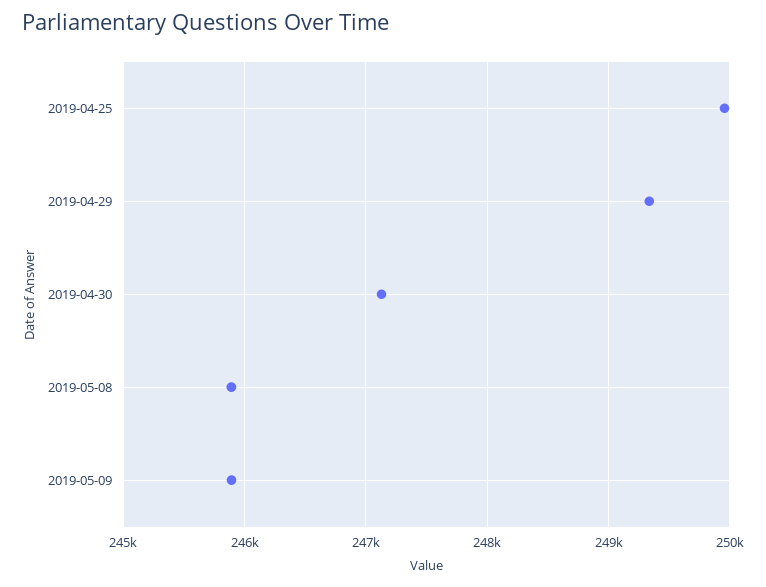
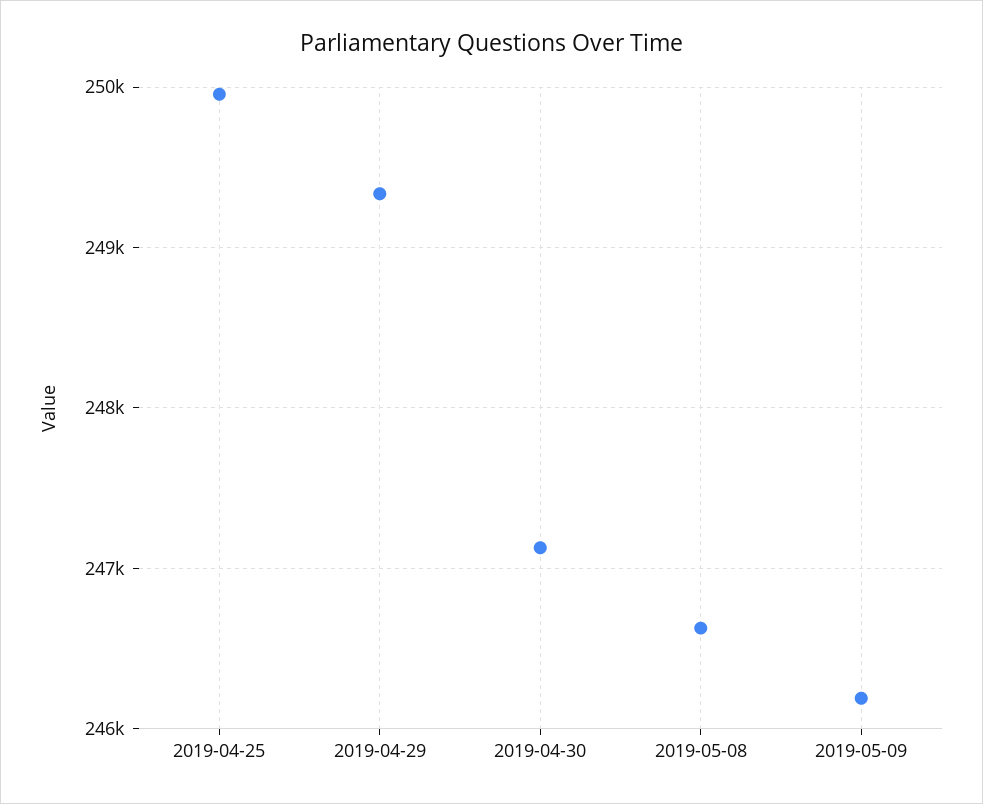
  {
    "2019-04-25": 250000,
    "2019-04-29": 249300,
    "2019-04-30": 247100,
-   "2019-05-08": 245900,
+   "2019-05-08": 246600,
-   "2019-05-09": 245900
+   "2019-05-09": 246200
  }

